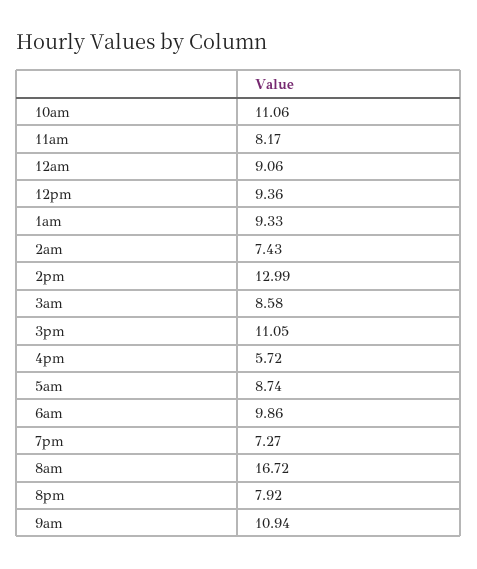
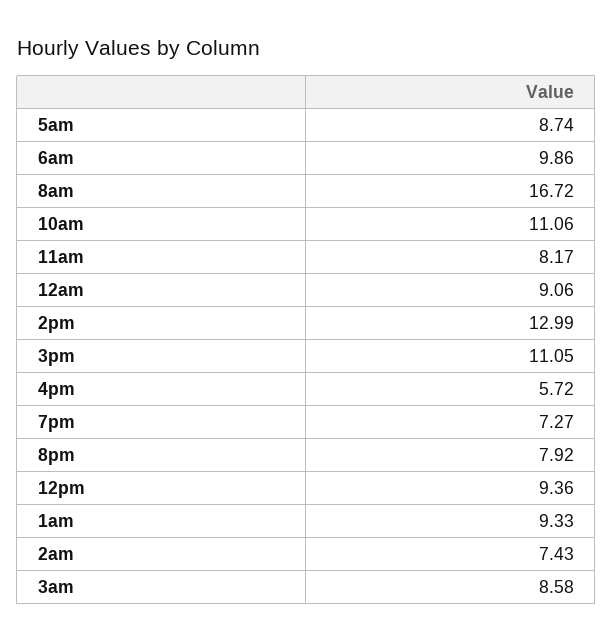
  {
    "10am": 11.06,
    "11am": 8.17,
    "12am": 9.06,
    "12pm": 9.36,
    "1am": 9.33,
    "2am": 7.43,
    "2pm": 12.99,
    "3am": 8.58,
    "3pm": 11.05,
    "4pm": 5.72,
    "5am": 8.74,
    "6am": 9.86,
    "7pm": 7.27,
    "8am": 16.72,
-   "8pm": 7.92,
+   "8pm": 7.92
-   "9am": 10.94
  }

